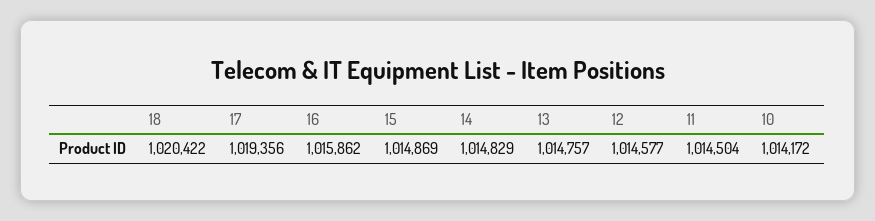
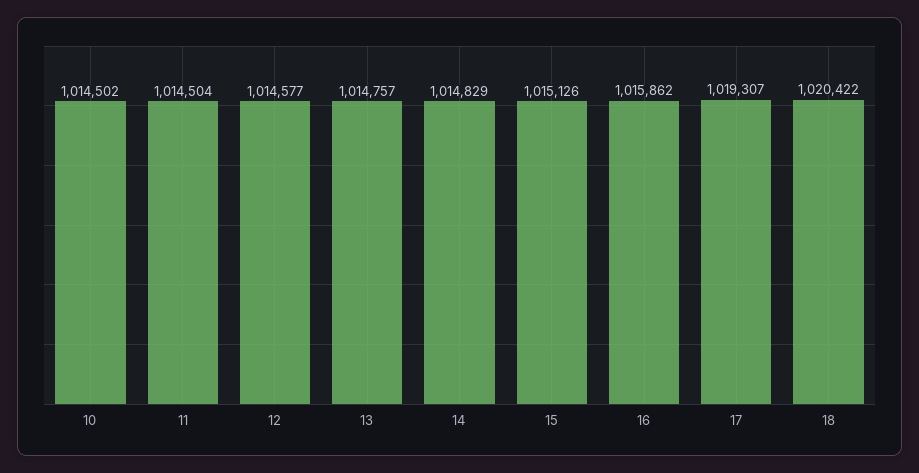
  {
    "18": 1020422,
-   "17": 1019356,
+   "17": 1019307,
    "16": 1015862,
-   "15": 1014869,
+   "15": 1015126,
    "14": 1014829,
    "13": 1014757,
    "12": 1014577,
    "11": 1014504,
-   "10": 1014172
+   "10": 1014502
  }

